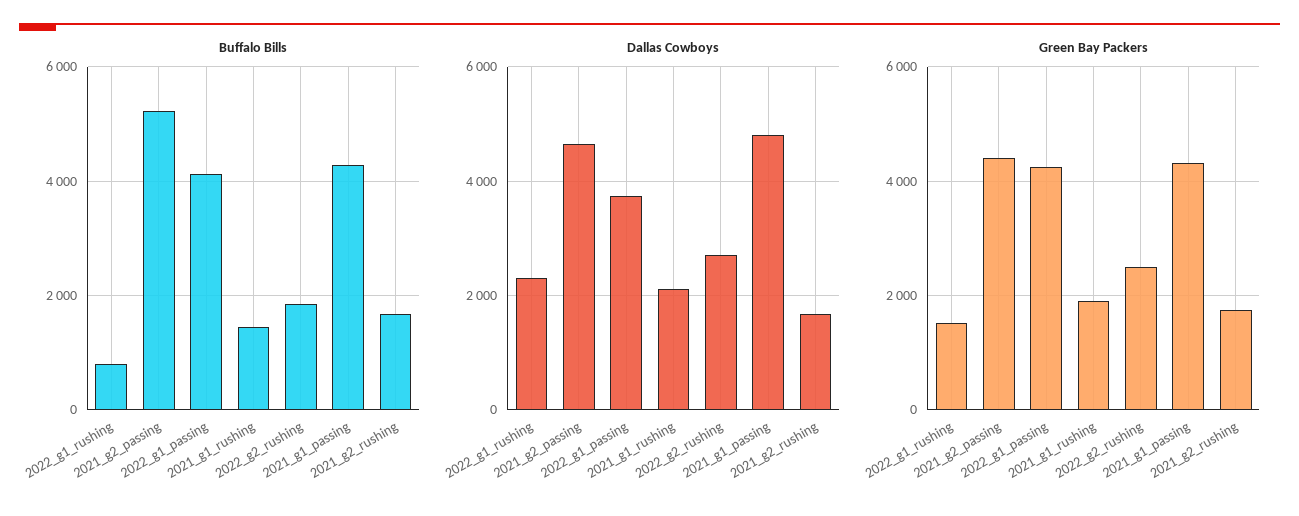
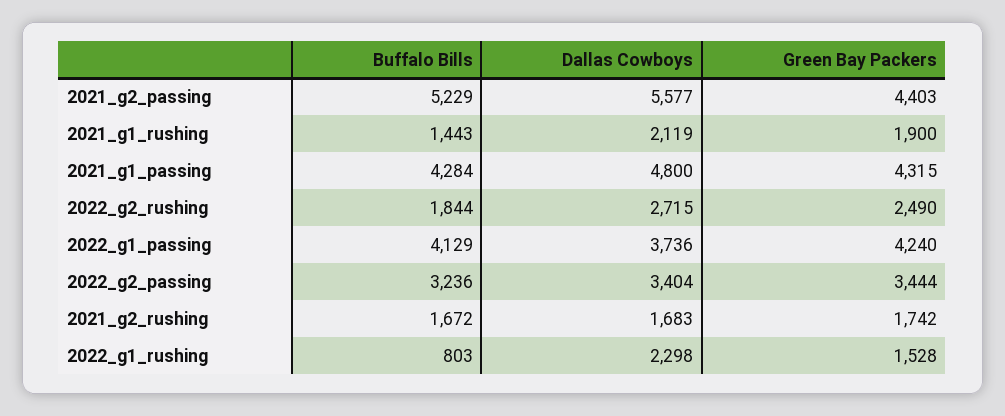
  {
    "Buffalo Bills": {
      "2022_g1_rushing": 803,
      "2021_g2_passing": 5229,
      "2022_g1_passing": 4129,
      "2021_g1_rushing": 1443,
      "2022_g2_rushing": 1844,
      "2021_g1_passing": 4284,
-     "2021_g2_rushing": 1672
+     "2021_g2_rushing": 1672,
+     "2022_g2_passing": 3236
    },
    "Dallas Cowboys": {
      "2022_g1_rushing": 2298,
-     "2021_g2_passing": 4600,
+     "2021_g2_passing": 5577,
      "2022_g1_passing": 3736,
      "2021_g1_rushing": 2119,
      "2022_g2_rushing": 2715,
      "2021_g1_passing": 4800,
-     "2021_g2_rushing": 1683
+     "2021_g2_rushing": 1683,
+     "2022_g2_passing": 3404
    },
    "Green Bay Packers": {
      "2022_g1_rushing": 1528,
      "2021_g2_passing": 4403,
      "2022_g1_passing": 4240,
      "2021_g1_rushing": 1900,
      "2022_g2_rushing": 2490,
      "2021_g1_passing": 4315,
-     "2021_g2_rushing": 1742
+     "2021_g2_rushing": 1742,
+     "2022_g2_passing": 3444
    }
  }

